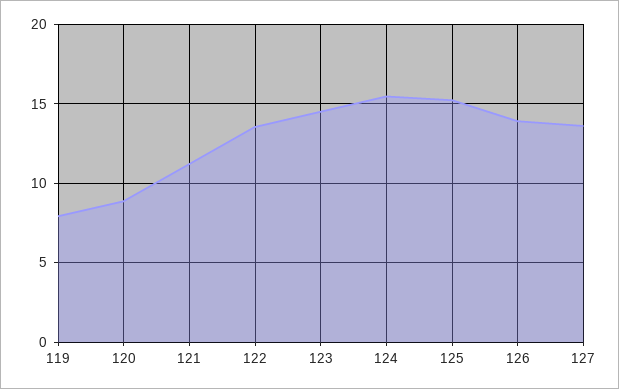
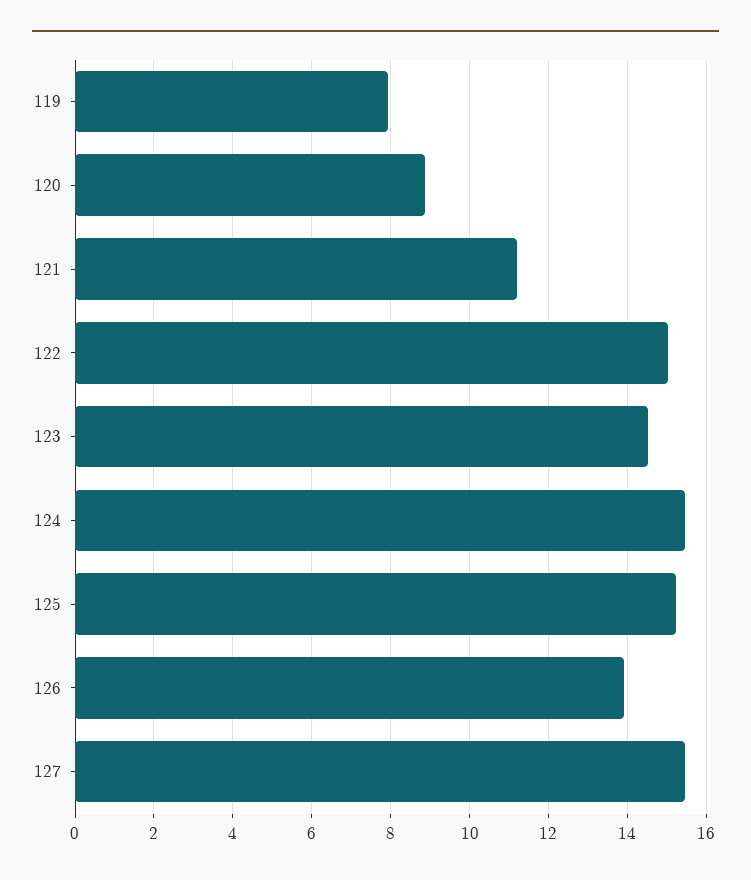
  {
    "119": 8,
    "120": 8.8,
    "121": 11.2,
-   "122": 13.5,
+   "122": 15,
    "123": 14.6,
    "124": 15.4,
    "125": 15.2,
    "126": 14,
-   "127": 13.5
+   "127": 15.4
  }

